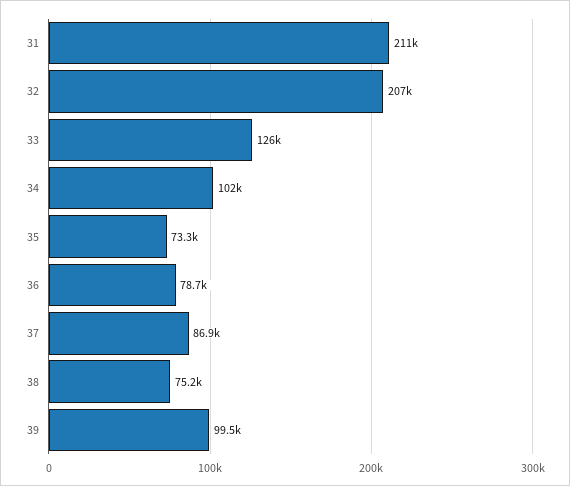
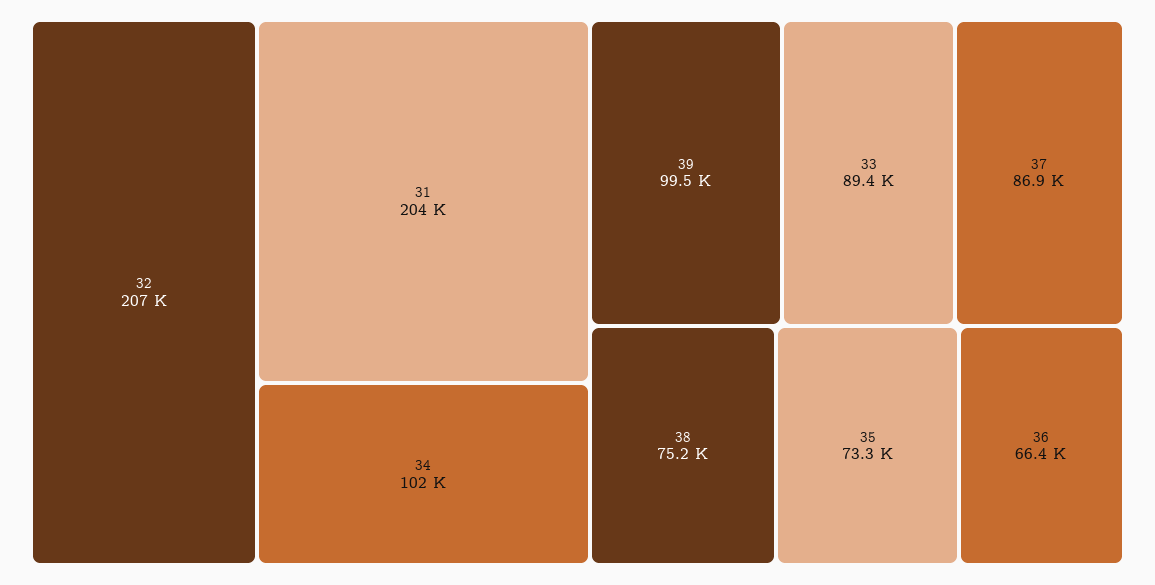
  {
-   "31": 211000,
+   "31": 204000,
    "32": 207000,
-   "33": 126000,
+   "33": 89400,
    "34": 102000,
    "35": 73300,
-   "36": 78700,
+   "36": 66400,
    "37": 86900,
    "38": 75200,
    "39": 99500
  }

